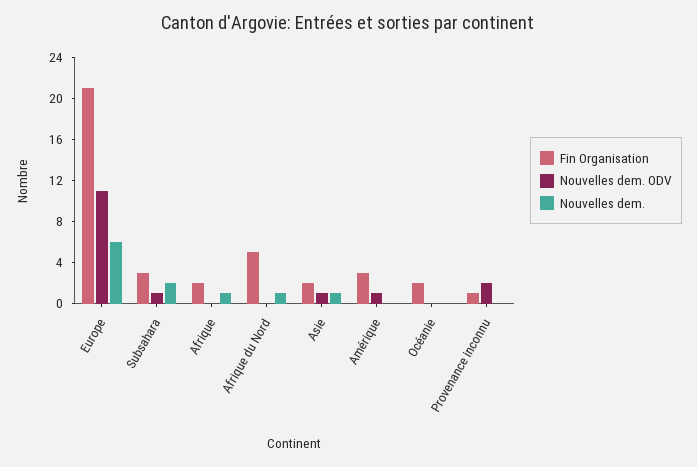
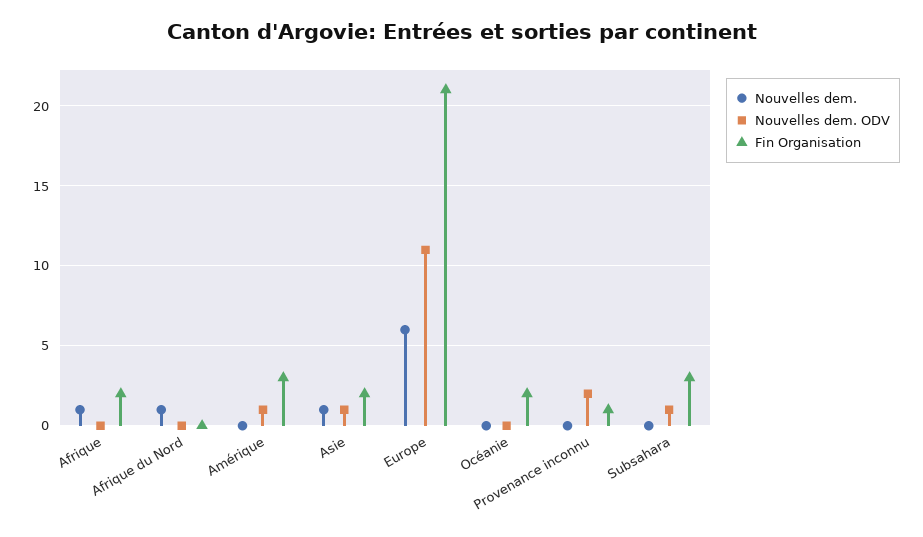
  {
    "Fin Organisation": {
      "Europe": 21,
      "Subsahara": 3,
      "Afrique": 2,
-     "Afrique du Nord": 5,
+     "Afrique du Nord": 0,
      "Asie": 2,
      "Amérique": 3,
      "Océanie": 2,
      "Provenance inconnu": 1
    },
    "Nouvelles dem. ODV": {
      "Europe": 11,
      "Subsahara": 1,
      "Afrique": 0,
      "Afrique du Nord": 0,
      "Asie": 1,
      "Amérique": 1,
      "Océanie": 0,
      "Provenance inconnu": 2
    },
    "Nouvelles dem.": {
      "Europe": 6,
-     "Subsahara": 2,
+     "Subsahara": 0,
      "Afrique": 1,
      "Afrique du Nord": 1,
      "Asie": 1,
      "Amérique": 0,
      "Océanie": 0,
      "Provenance inconnu": 0
    }
  }

